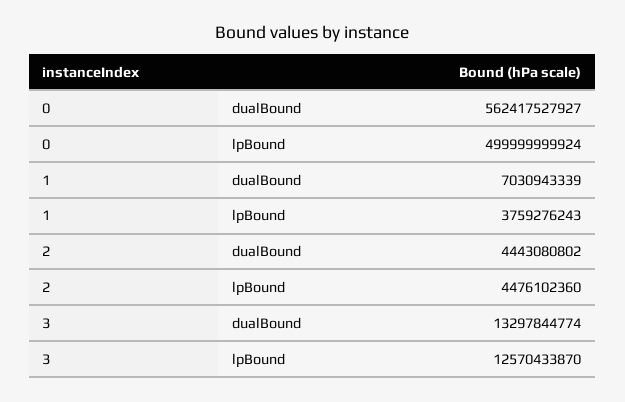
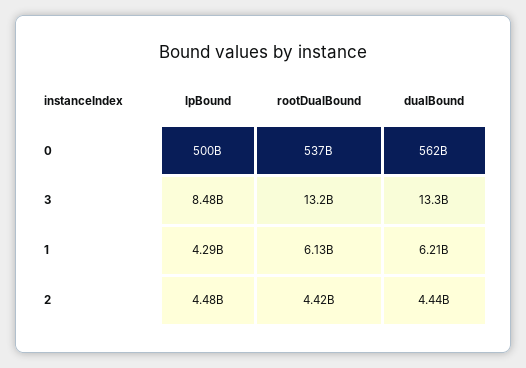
  {
    "0": {
      "dualBound": 562417527927,
-     "lpBound": 499999999924
+     "lpBound": 499999999924,
+     "rootDualBound": 537000000000
    },
    "1": {
-     "dualBound": 7030943339,
+     "dualBound": 6210000000,
-     "lpBound": 3759276243
+     "lpBound": 4290000000,
+     "rootDualBound": 6130000000
    },
    "2": {
      "dualBound": 4443080802,
-     "lpBound": 4476102360
+     "lpBound": 4476102360,
+     "rootDualBound": 4420000000
    },
    "3": {
      "dualBound": 13297844774,
-     "lpBound": 12570433870
+     "lpBound": 8480000000,
+     "rootDualBound": 13200000000
    }
  }

